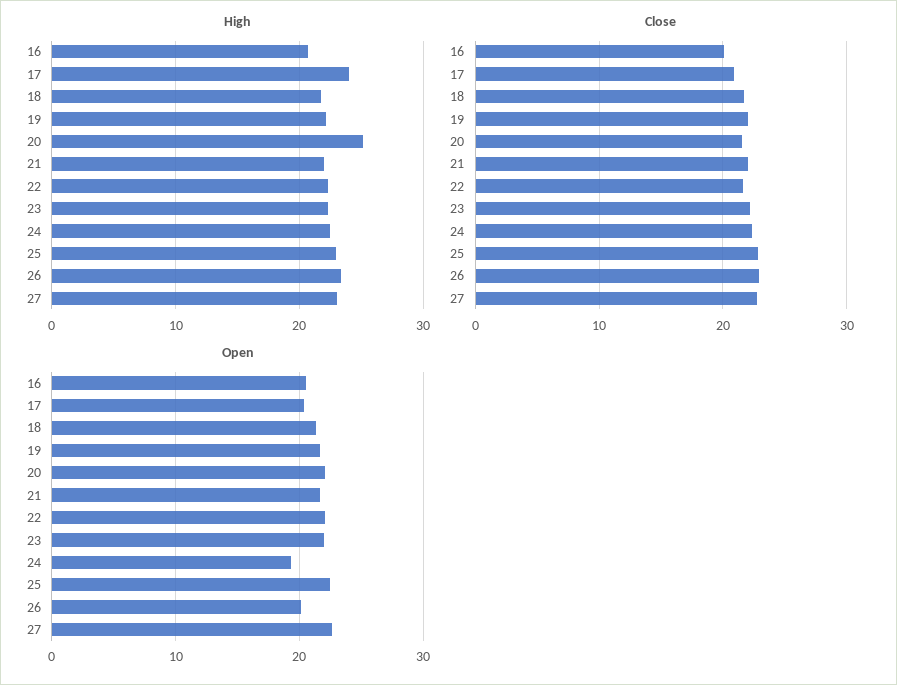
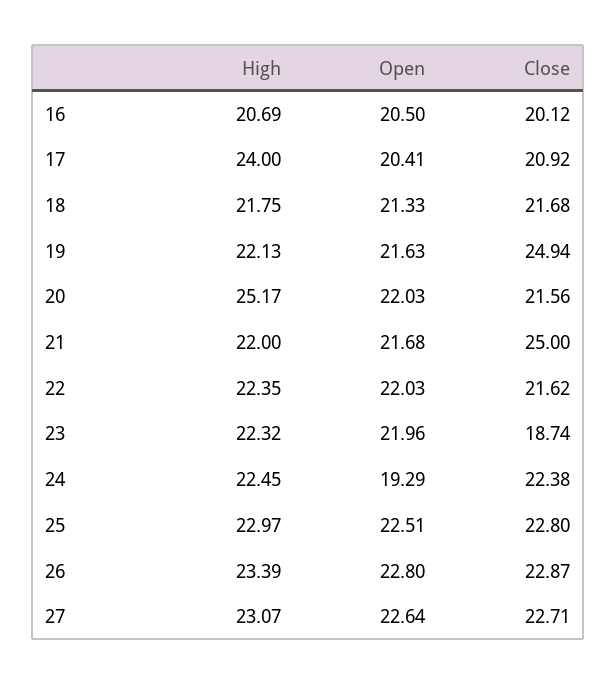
  {
    "High": {
      "16": 20.69,
      "17": 24,
      "18": 21.75,
      "19": 22.13,
      "20": 25.17,
      "21": 22,
      "22": 22.35,
      "23": 22.32,
      "24": 22.45,
      "25": 22.97,
      "26": 23.39,
      "27": 23.07
    },
    "Close": {
      "16": 20.12,
      "17": 20.92,
      "18": 21.68,
-     "19": 22,
+     "19": 24.94,
      "20": 21.56,
-     "21": 22,
+     "21": 25,
      "22": 21.62,
-     "23": 22,
+     "23": 18.74,
      "24": 22.38,
      "25": 22.8,
      "26": 22.87,
      "27": 22.71
    },
    "Open": {
      "16": 20.5,
      "17": 20.41,
      "18": 21.33,
      "19": 21.63,
      "20": 22.03,
      "21": 21.68,
      "22": 22.03,
      "23": 21.96,
      "24": 19.29,
      "25": 22.51,
-     "26": 20,
+     "26": 22.8,
      "27": 22.64
    }
  }

